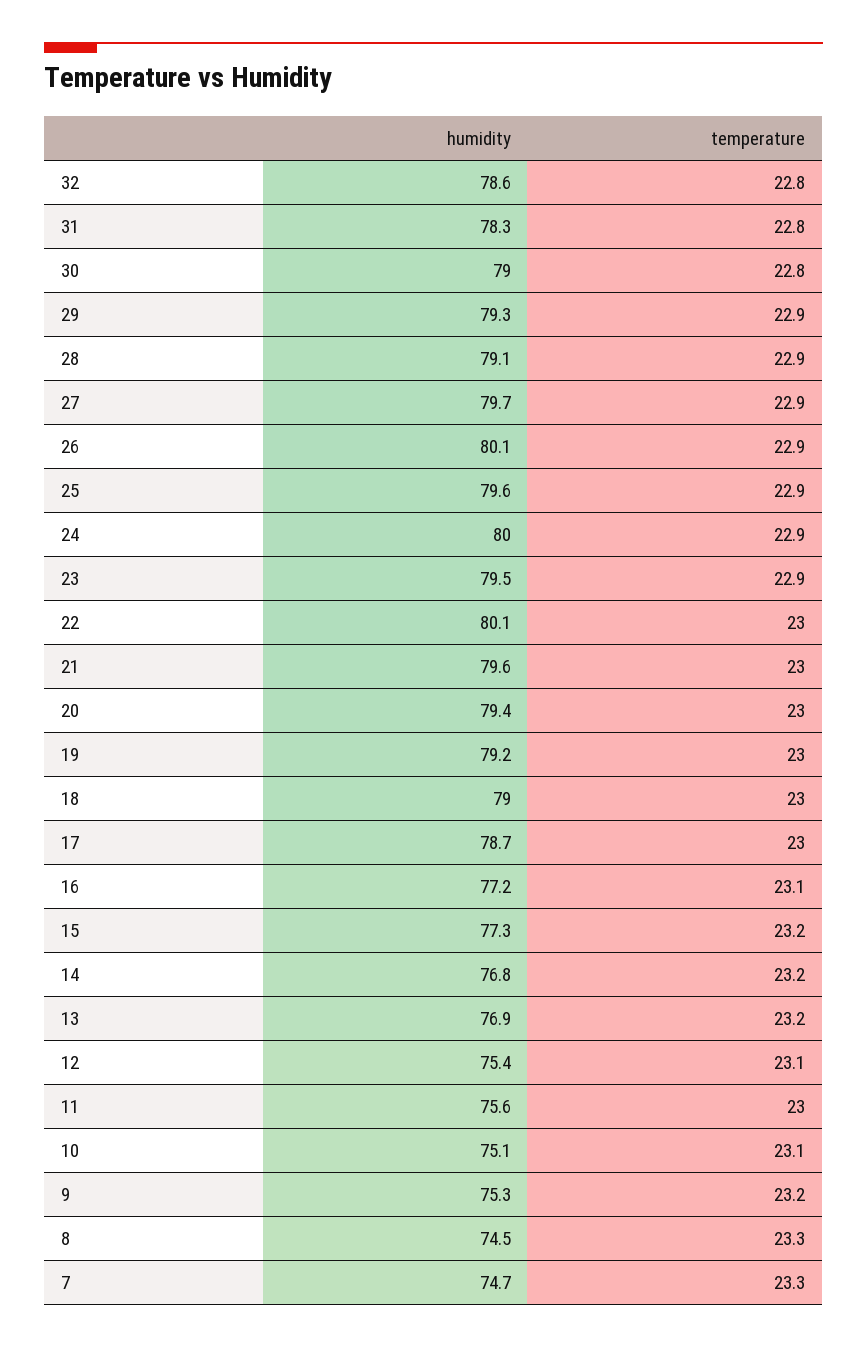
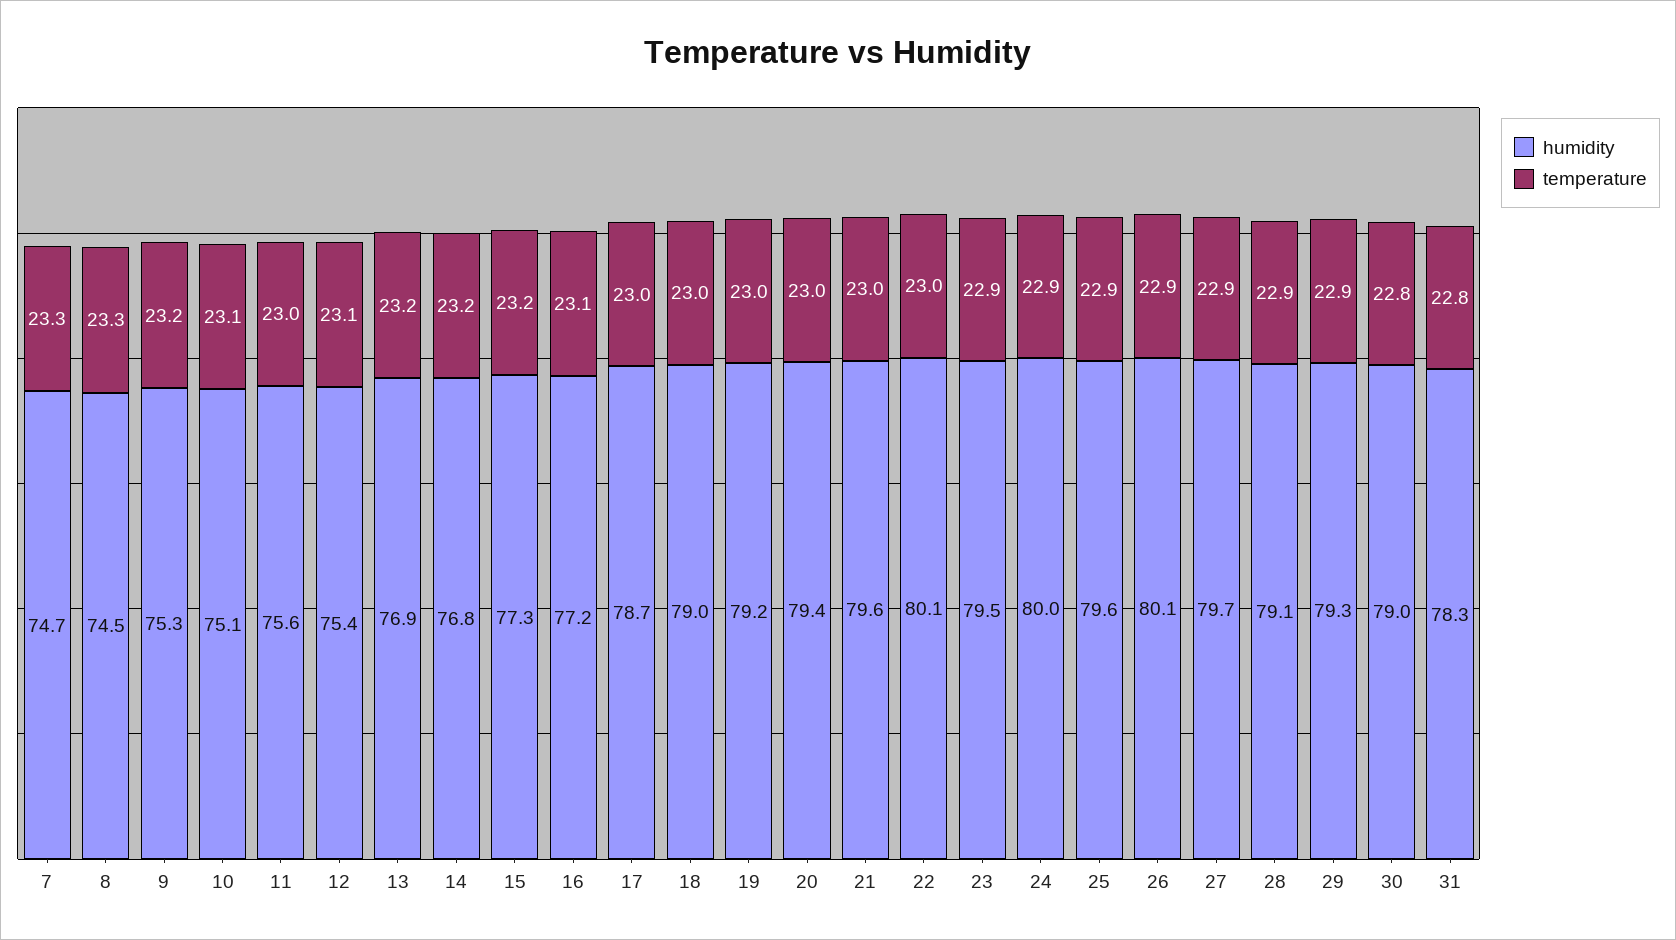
  {
    "humidity": {
-     "32": 78.6,
      "31": 78.3,
      "30": 79,
      "29": 79.3,
      "28": 79.1,
      "27": 79.7,
      "26": 80.1,
      "25": 79.6,
      "24": 80,
      "23": 79.5,
      "22": 80.1,
      "21": 79.6,
      "20": 79.4,
      "19": 79.2,
      "18": 79,
      "17": 78.7,
      "16": 77.2,
      "15": 77.3,
      "14": 76.8,
      "13": 76.9,
      "12": 75.4,
      "11": 75.6,
      "10": 75.1,
      "9": 75.3,
      "8": 74.5,
      "7": 74.7
    },
    "temperature": {
-     "32": 22.8,
      "31": 22.8,
      "30": 22.8,
      "29": 22.9,
      "28": 22.9,
      "27": 22.9,
      "26": 22.9,
      "25": 22.9,
      "24": 22.9,
      "23": 22.9,
      "22": 23,
      "21": 23,
      "20": 23,
      "19": 23,
      "18": 23,
      "17": 23,
      "16": 23.1,
      "15": 23.2,
      "14": 23.2,
      "13": 23.2,
      "12": 23.1,
      "11": 23,
      "10": 23.1,
      "9": 23.2,
      "8": 23.3,
      "7": 23.3
    }
  }

